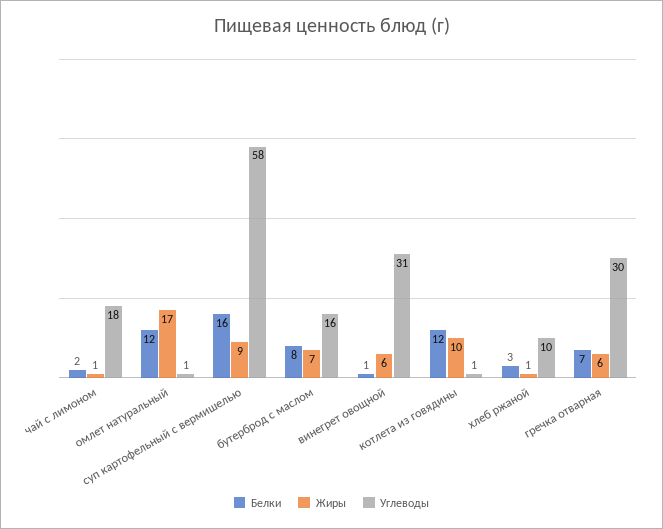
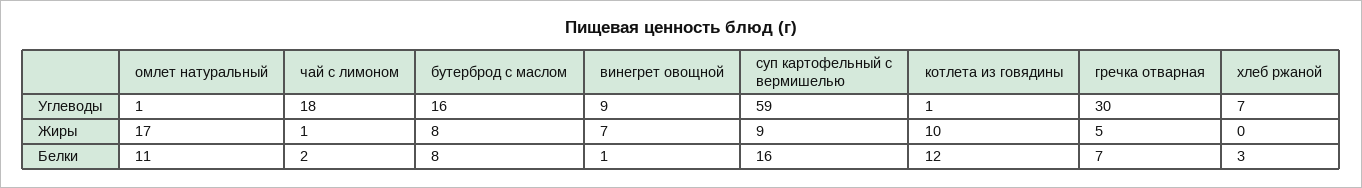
  {
    "Белки": {
      "чай с лимоном": 2,
-     "омлет натуральный": 12,
+     "омлет натуральный": 11,
      "суп картофельный с вермишелью": 16,
      "бутерброд с маслом": 8,
      "винегрет овощной": 1,
      "котлета из говядины": 12,
      "хлеб ржаной": 3,
      "гречка отварная": 7
    },
    "Жиры": {
      "чай с лимоном": 1,
      "омлет натуральный": 17,
      "суп картофельный с вермишелью": 9,
-     "бутерброд с маслом": 7,
+     "бутерброд с маслом": 8,
-     "винегрет овощной": 6,
+     "винегрет овощной": 7,
      "котлета из говядины": 10,
-     "хлеб ржаной": 1,
+     "хлеб ржаной": 0,
-     "гречка отварная": 6
+     "гречка отварная": 5
    },
    "Углеводы": {
      "чай с лимоном": 18,
      "омлет натуральный": 1,
-     "суп картофельный с вермишелью": 58,
+     "суп картофельный с вермишелью": 59,
      "бутерброд с маслом": 16,
-     "винегрет овощной": 31,
+     "винегрет овощной": 9,
      "котлета из говядины": 1,
-     "хлеб ржаной": 10,
+     "хлеб ржаной": 7,
      "гречка отварная": 30
    }
  }

